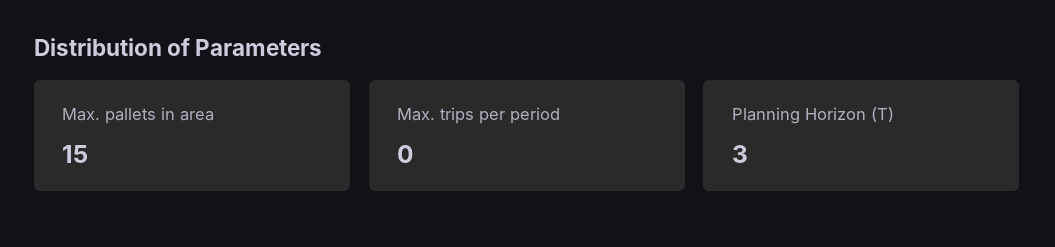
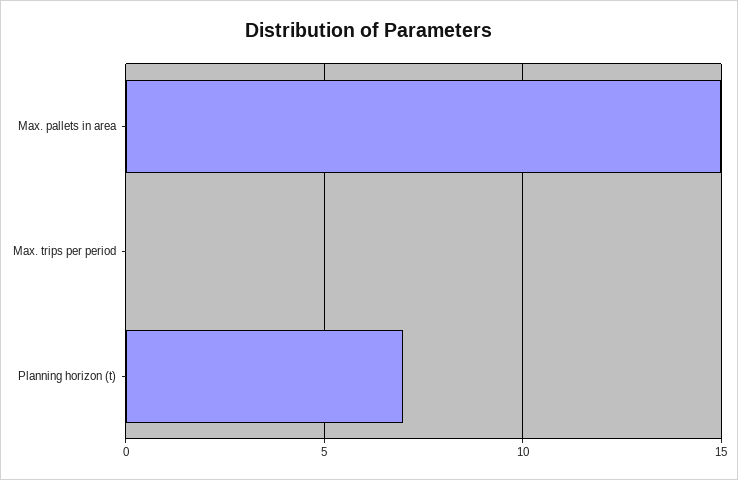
  {
    "Max. pallets in area": 15,
    "Max. trips per period": 0,
-   "Planning Horizon (T)": 3
+   "Planning Horizon (T)": 7
  }

